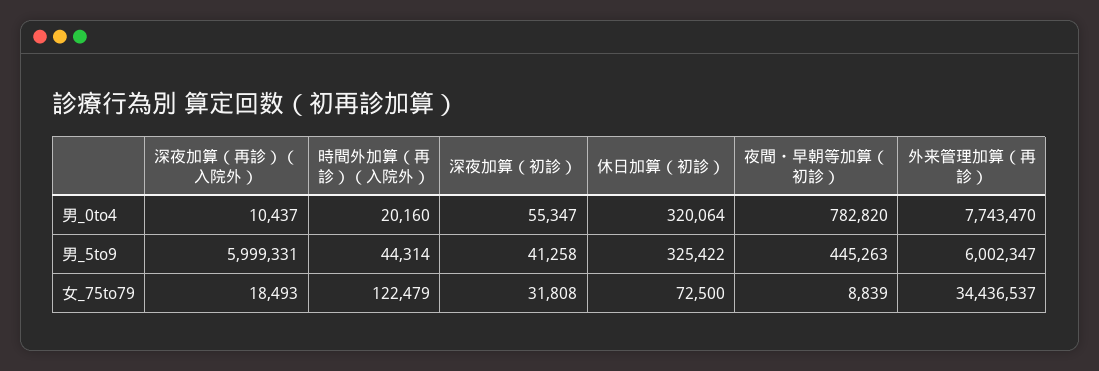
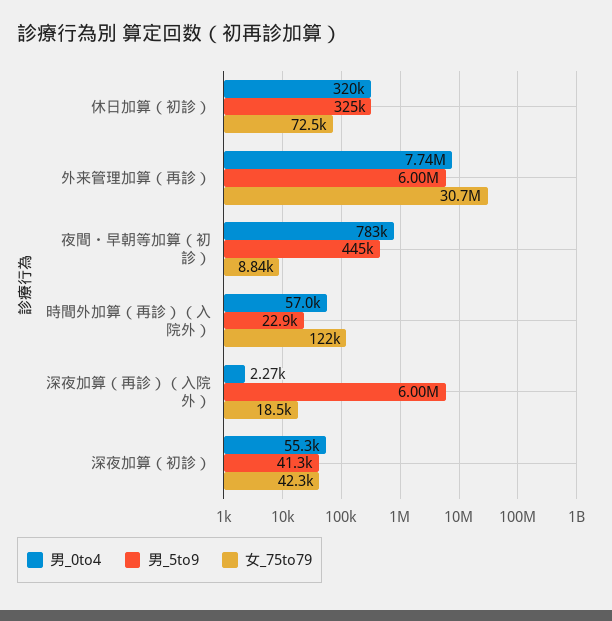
  {
    "男_0to4": {
-     "深夜加算（再診）（入院外）": 10437,
+     "深夜加算（再診）（入院外）": 2270,
-     "時間外加算（再診）（入院外）": 20160,
+     "時間外加算（再診）（入院外）": 57000,
      "深夜加算（初診）": 55347,
      "休日加算（初診）": 320064,
      "夜間・早朝等加算（初診）": 782820,
      "外来管理加算（再診）": 7743470
    },
    "男_5to9": {
      "深夜加算（再診）（入院外）": 5999331,
-     "時間外加算（再診）（入院外）": 44314,
+     "時間外加算（再診）（入院外）": 22900,
      "深夜加算（初診）": 41258,
      "休日加算（初診）": 325422,
      "夜間・早朝等加算（初診）": 445263,
      "外来管理加算（再診）": 6002347
    },
    "女_75to79": {
      "深夜加算（再診）（入院外）": 18493,
      "時間外加算（再診）（入院外）": 122479,
-     "深夜加算（初診）": 31808,
+     "深夜加算（初診）": 42300,
      "休日加算（初診）": 72500,
      "夜間・早朝等加算（初診）": 8839,
-     "外来管理加算（再診）": 34436537
+     "外来管理加算（再診）": 30700000
    }
  }

